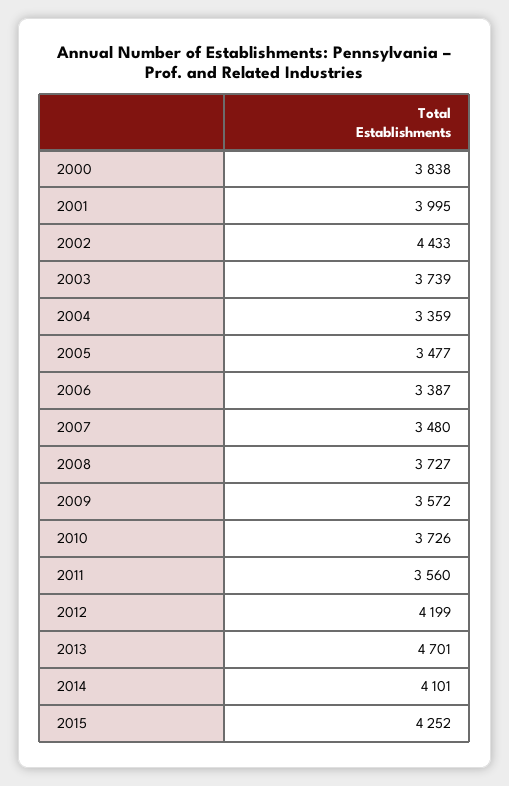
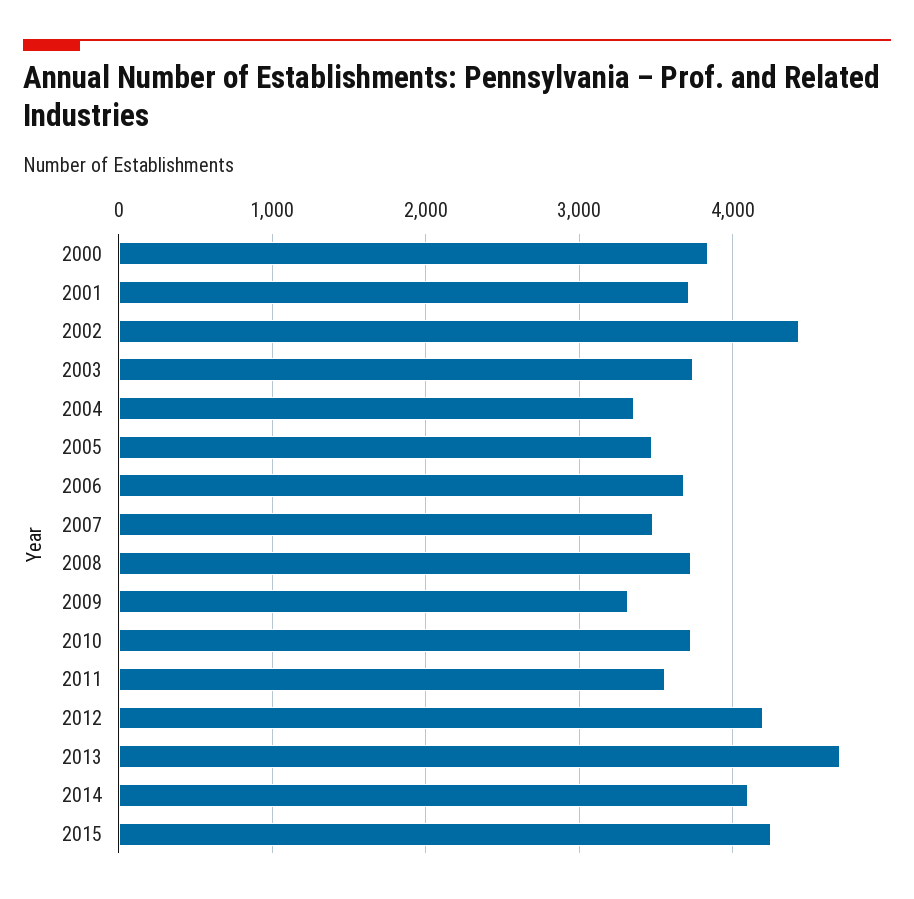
  {
    "2000": 3838,
-   "2001": 3995,
+   "2001": 3700,
    "2002": 4433,
    "2003": 3739,
    "2004": 3359,
    "2005": 3477,
-   "2006": 3387,
+   "2006": 3700,
    "2007": 3480,
    "2008": 3727,
-   "2009": 3572,
+   "2009": 3300,
    "2010": 3726,
    "2011": 3560,
    "2012": 4199,
    "2013": 4701,
    "2014": 4101,
    "2015": 4252
  }

